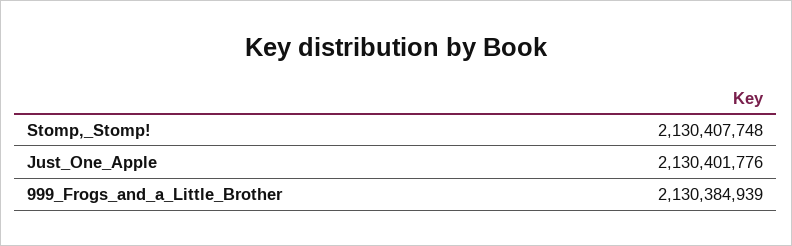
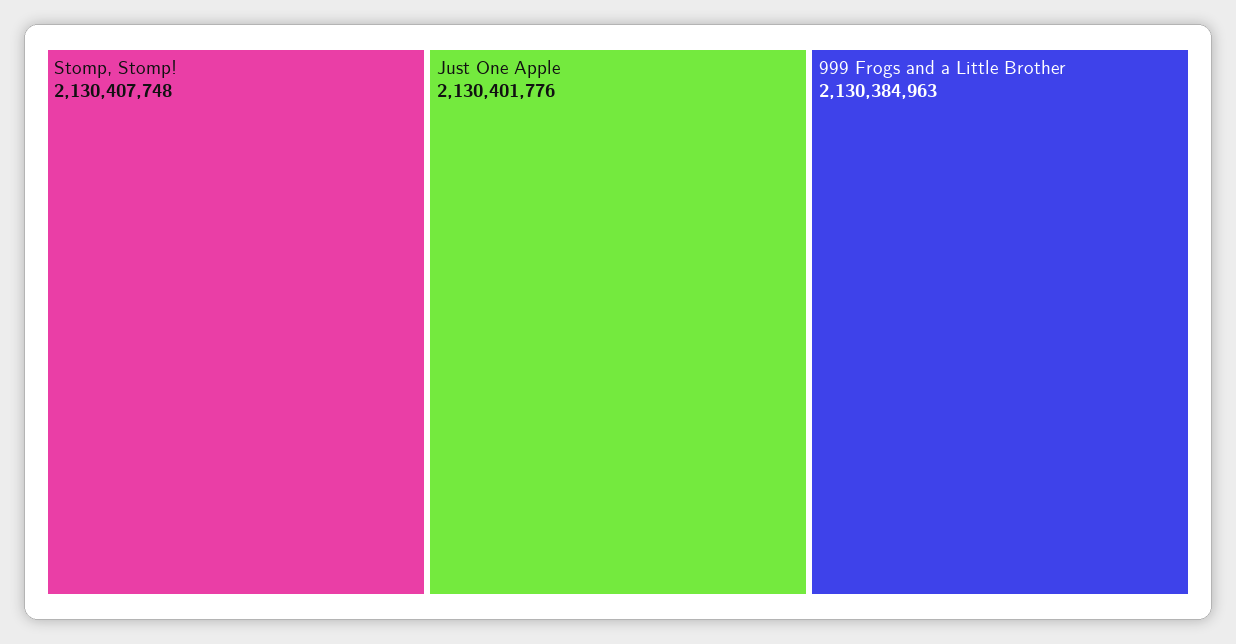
  {
    "Stomp,_Stomp!": 2130407748,
    "Just_One_Apple": 2130401776,
-   "999_Frogs_and_a_Little_Brother": 2130384939
+   "999_Frogs_and_a_Little_Brother": 2130384963
  }

